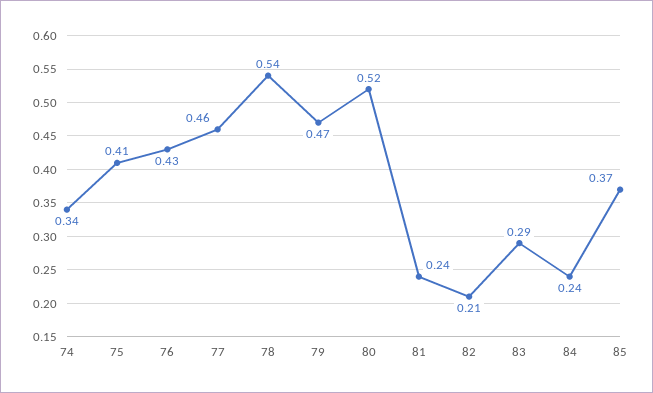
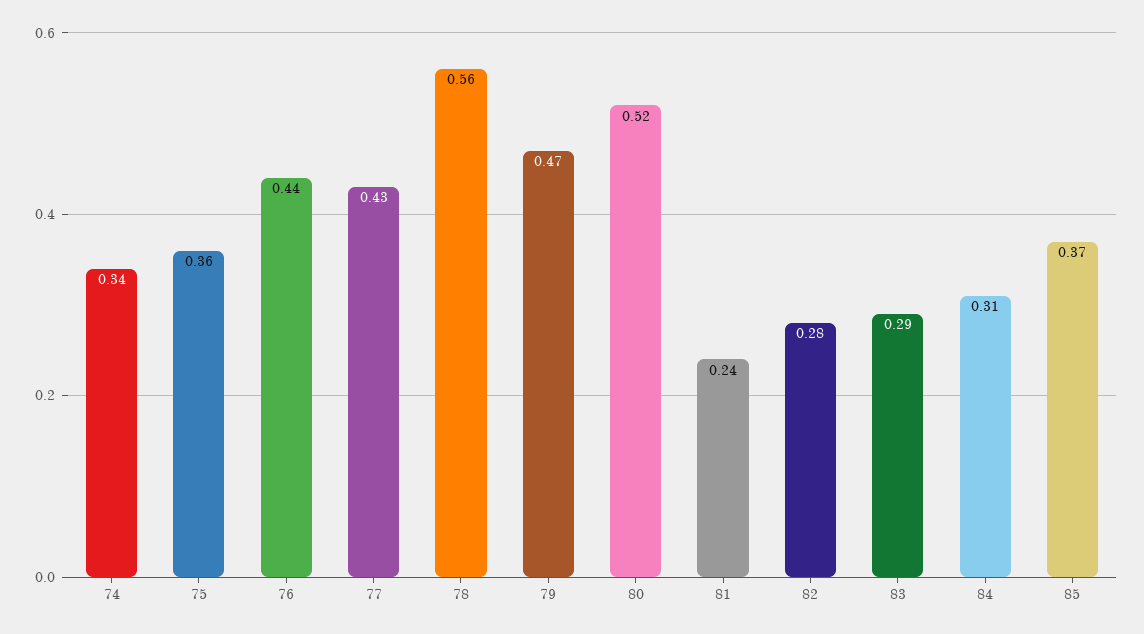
  {
    "74": 0.34,
-   "75": 0.41,
+   "75": 0.36,
-   "76": 0.43,
+   "76": 0.44,
-   "77": 0.46,
+   "77": 0.43,
-   "78": 0.54,
+   "78": 0.56,
    "79": 0.47,
    "80": 0.52,
    "81": 0.24,
-   "82": 0.21,
+   "82": 0.28,
    "83": 0.29,
-   "84": 0.24,
+   "84": 0.31,
    "85": 0.37
  }

